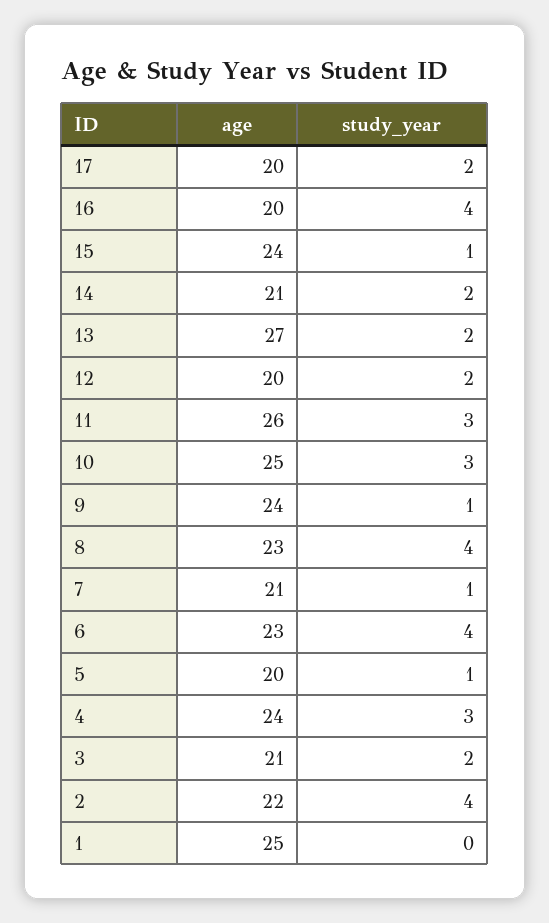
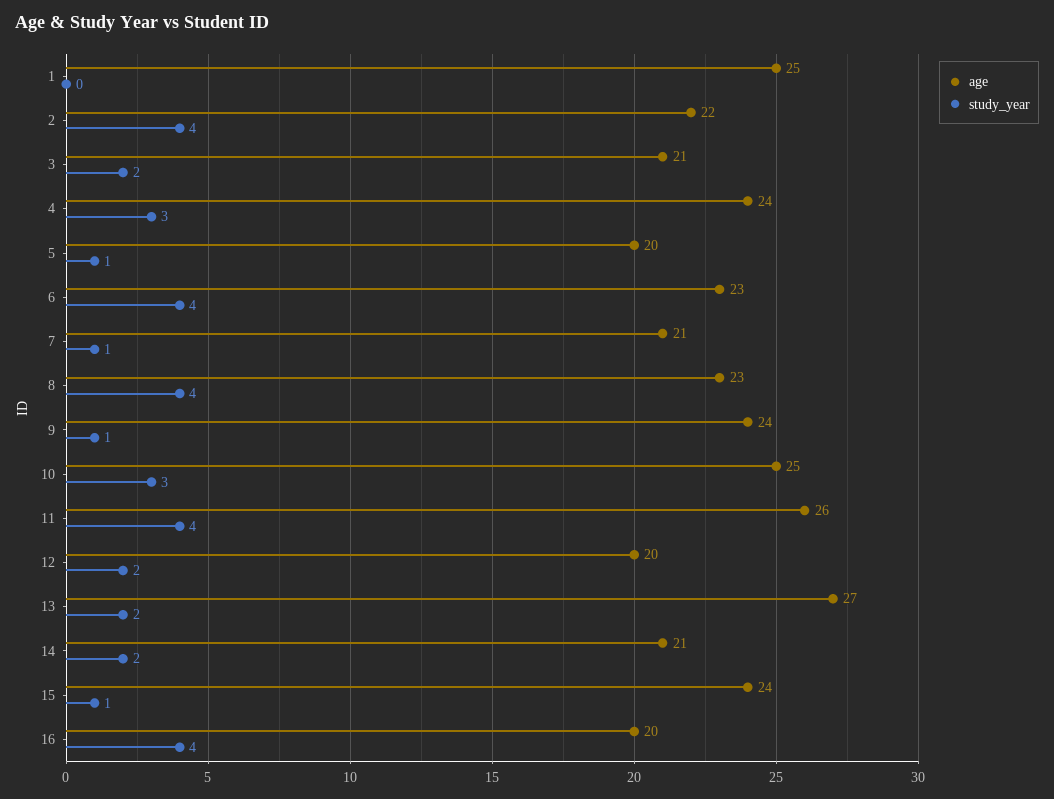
  {
    "age": {
-     "17": 20,
      "16": 20,
      "15": 24,
      "14": 21,
      "13": 27,
      "12": 20,
      "11": 26,
      "10": 25,
      "9": 24,
      "8": 23,
      "7": 21,
      "6": 23,
      "5": 20,
      "4": 24,
      "3": 21,
      "2": 22,
      "1": 25
    },
    "study_year": {
-     "17": 2,
      "16": 4,
      "15": 1,
      "14": 2,
      "13": 2,
      "12": 2,
-     "11": 3,
+     "11": 4,
      "10": 3,
      "9": 1,
      "8": 4,
      "7": 1,
      "6": 4,
      "5": 1,
      "4": 3,
      "3": 2,
      "2": 4,
      "1": 0
    }
  }

